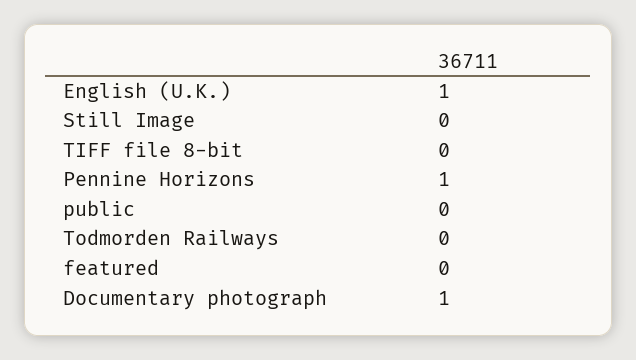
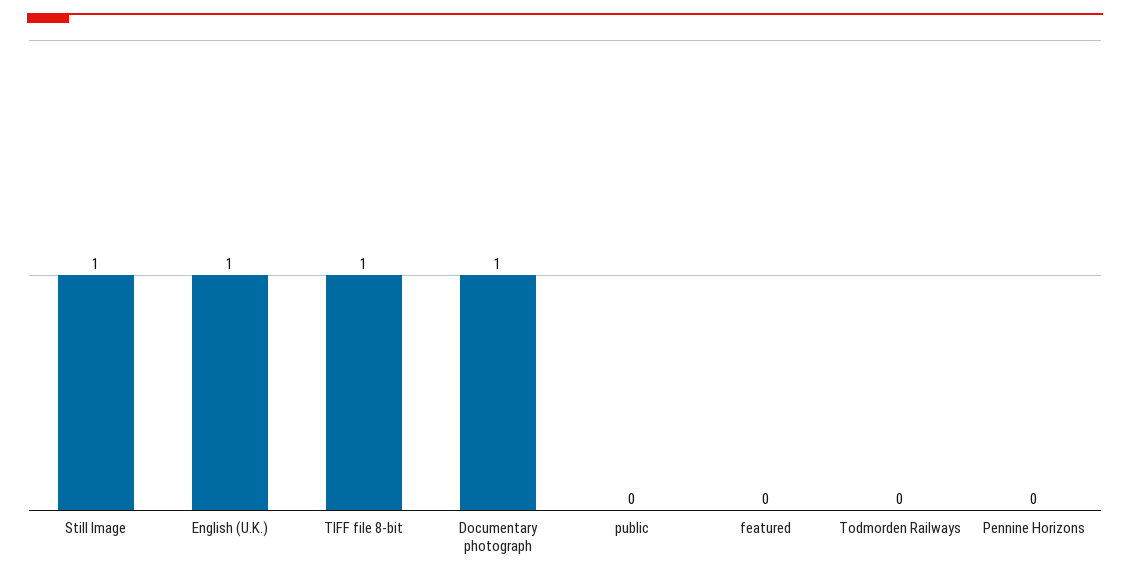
  {
    "English (U.K.)": 1,
-   "Still Image": 0,
+   "Still Image": 1,
-   "TIFF file 8-bit": 0,
+   "TIFF file 8-bit": 1,
-   "Pennine Horizons": 1,
+   "Pennine Horizons": 0,
    "public": 0,
    "Todmorden Railways": 0,
    "featured": 0,
    "Documentary photograph": 1
  }

